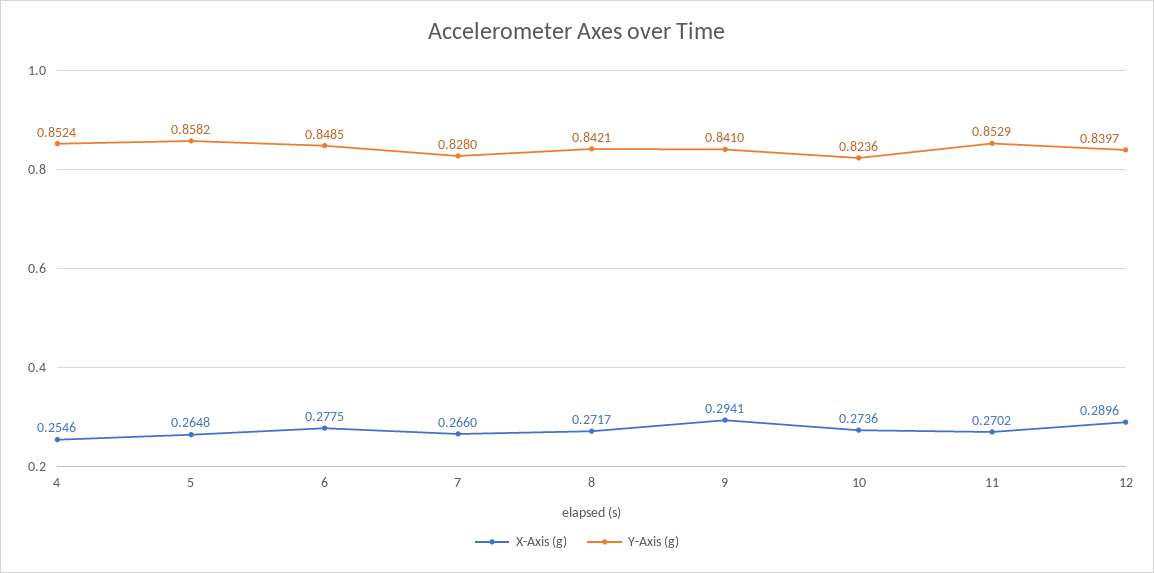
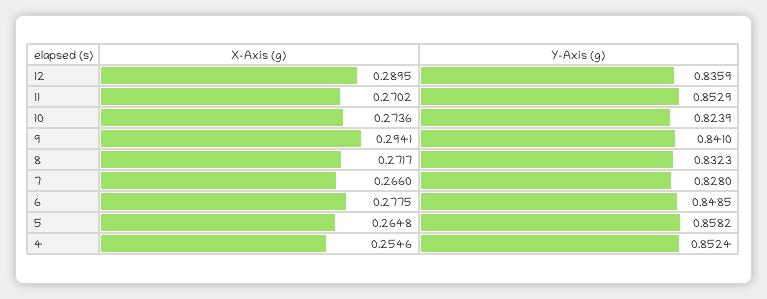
  {
    "X-Axis (g)": {
      "4": 0.2546,
      "5": 0.2648,
      "6": 0.2775,
      "7": 0.266,
      "8": 0.2717,
      "9": 0.2941,
      "10": 0.2736,
      "11": 0.2702,
-     "12": 0.2896
+     "12": 0.2895
    },
    "Y-Axis (g)": {
      "4": 0.8524,
      "5": 0.8582,
      "6": 0.8485,
      "7": 0.828,
-     "8": 0.8421,
+     "8": 0.8323,
      "9": 0.841,
-     "10": 0.8236,
+     "10": 0.8239,
      "11": 0.8529,
-     "12": 0.8397
+     "12": 0.8359
    }
  }

